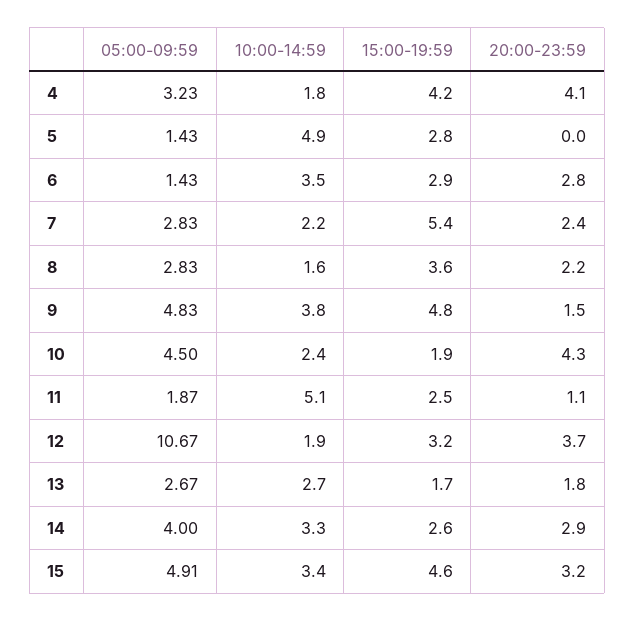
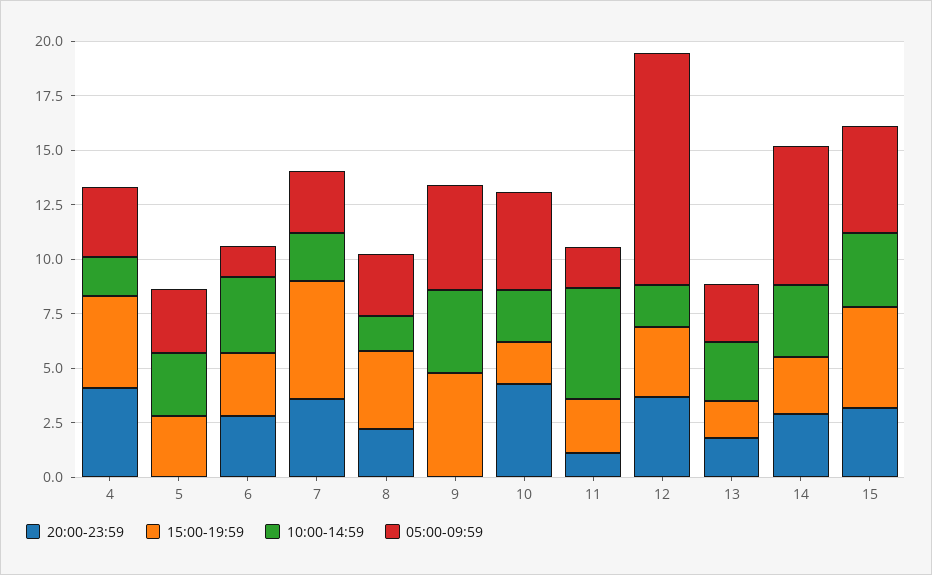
  {
    "05:00-09:59": {
      "4": 3.23,
-     "5": 1.43,
+     "5": 3,
      "6": 1.43,
      "7": 2.83,
      "8": 2.83,
      "9": 4.83,
      "10": 4.5,
      "11": 1.87,
      "12": 10.67,
      "13": 2.67,
-     "14": 4,
+     "14": 6.5,
      "15": 4.91
    },
    "10:00-14:59": {
      "4": 1.8,
-     "5": 4.9,
+     "5": 3,
      "6": 3.5,
      "7": 2.2,
      "8": 1.6,
      "9": 3.8,
      "10": 2.4,
      "11": 5.1,
      "12": 1.9,
      "13": 2.7,
      "14": 3.3,
      "15": 3.4
    },
    "15:00-19:59": {
      "4": 4.2,
      "5": 2.8,
      "6": 2.9,
      "7": 5.4,
      "8": 3.6,
      "9": 4.8,
      "10": 1.9,
      "11": 2.5,
      "12": 3.2,
      "13": 1.7,
      "14": 2.6,
      "15": 4.6
    },
    "20:00-23:59": {
      "4": 4.1,
      "5": 0,
      "6": 2.8,
-     "7": 2.4,
+     "7": 3.5,
      "8": 2.2,
-     "9": 1.5,
+     "9": 0,
      "10": 4.3,
      "11": 1.1,
      "12": 3.7,
      "13": 1.8,
      "14": 2.9,
      "15": 3.2
    }
  }

